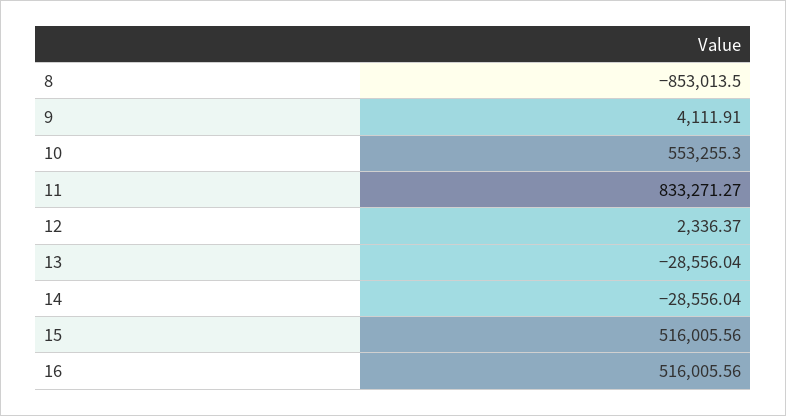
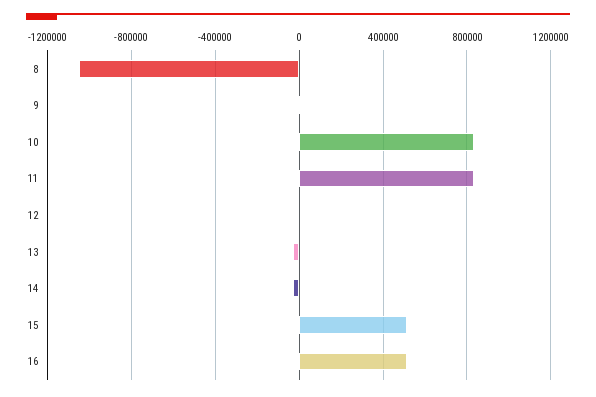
  {
-   "8": -853013.5,
+   "8": -1050000,
    "9": 4111.91,
-   "10": 553255.3,
+   "10": 850000,
    "11": 833271.27,
    "12": 2336.37,
    "13": -28556.04,
    "14": -28556.04,
    "15": 516005.56,
    "16": 516005.56
  }

